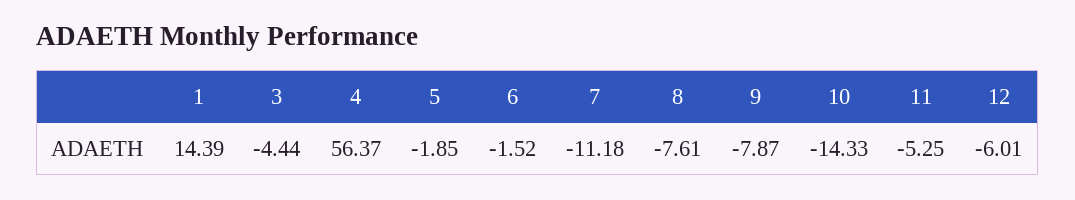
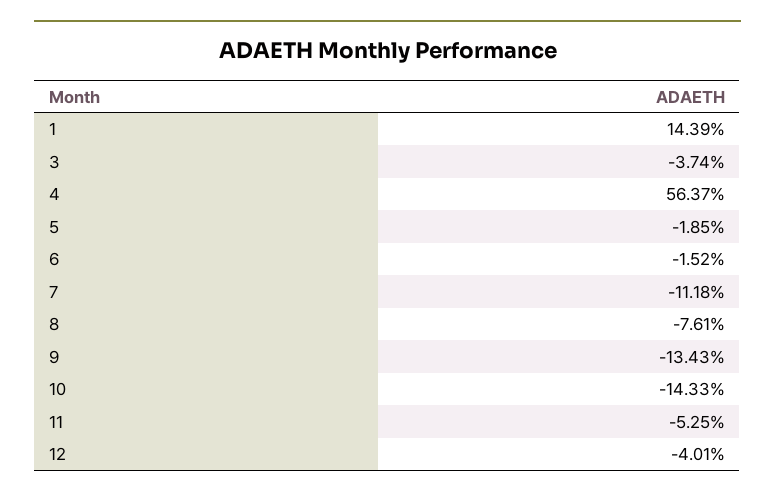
  {
    "1": 14.39,
-   "3": -4.44,
+   "3": -3.74,
    "4": 56.37,
    "5": -1.85,
    "6": -1.52,
    "7": -11.18,
    "8": -7.61,
-   "9": -7.87,
+   "9": -13.43,
    "10": -14.33,
    "11": -5.25,
-   "12": -6.01
+   "12": -4.01
  }

